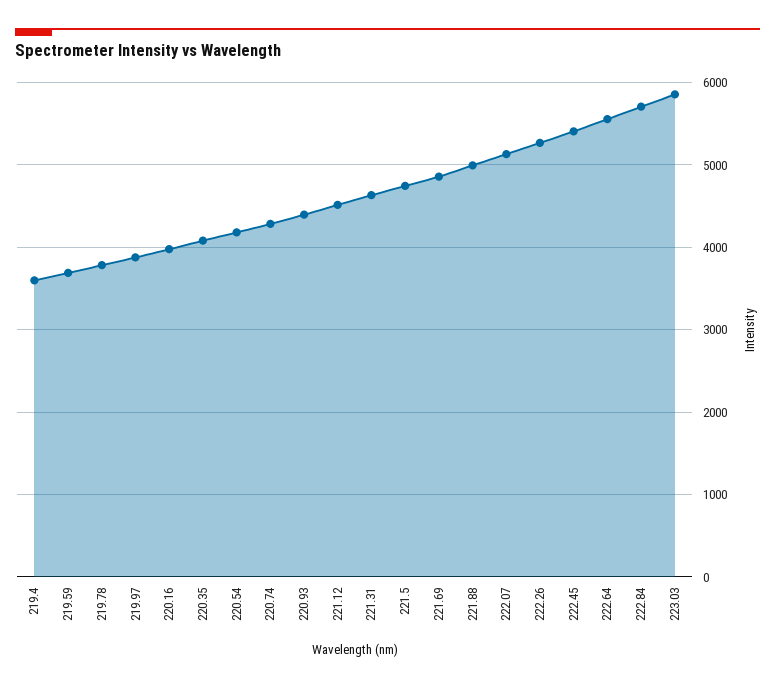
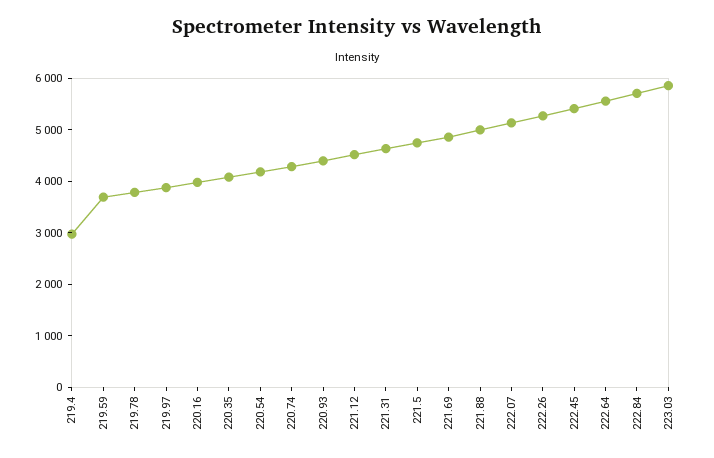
  {
-   "219.4": 3600,
+   "219.4": 3000,
    "219.59": 3700,
    "219.78": 3800,
    "219.97": 3900,
    "220.16": 4000,
    "220.35": 4100,
    "220.54": 4200,
    "220.74": 4300,
    "220.93": 4400,
    "221.12": 4500,
    "221.31": 4600,
    "221.5": 4700,
    "221.69": 4900,
    "221.88": 5000,
    "222.07": 5100,
    "222.26": 5300,
    "222.45": 5400,
    "222.64": 5600,
    "222.84": 5700,
    "223.03": 5900
  }

